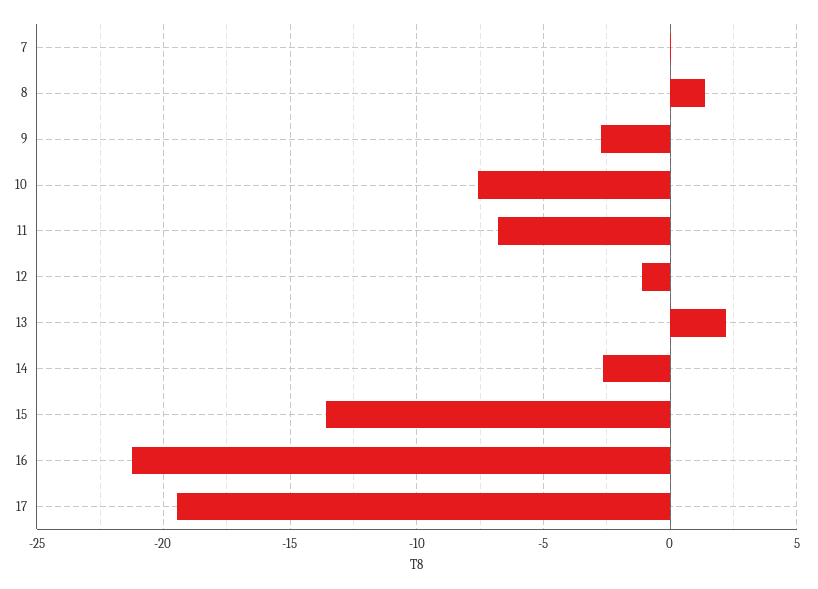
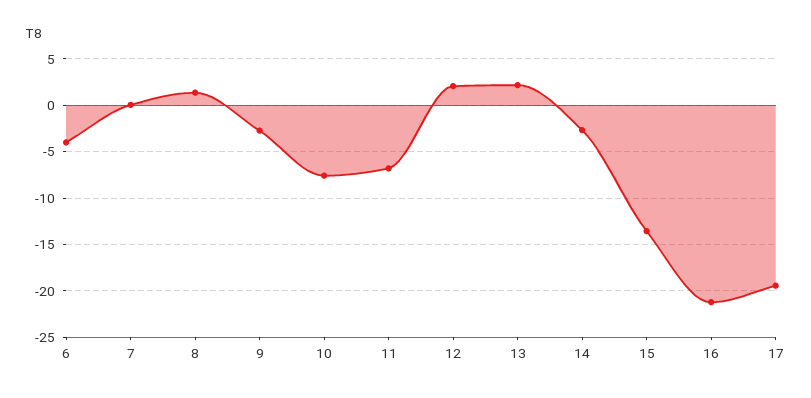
  {
    "7": 0,
    "8": 1.5,
    "9": -2.5,
    "10": -7.5,
    "11": -7,
-   "12": -1,
+   "12": 2,
    "13": 2,
    "14": -2.5,
    "15": -13.5,
    "16": -21,
-   "17": -19.5
+   "17": -19.5,
+   "6": -4
  }

